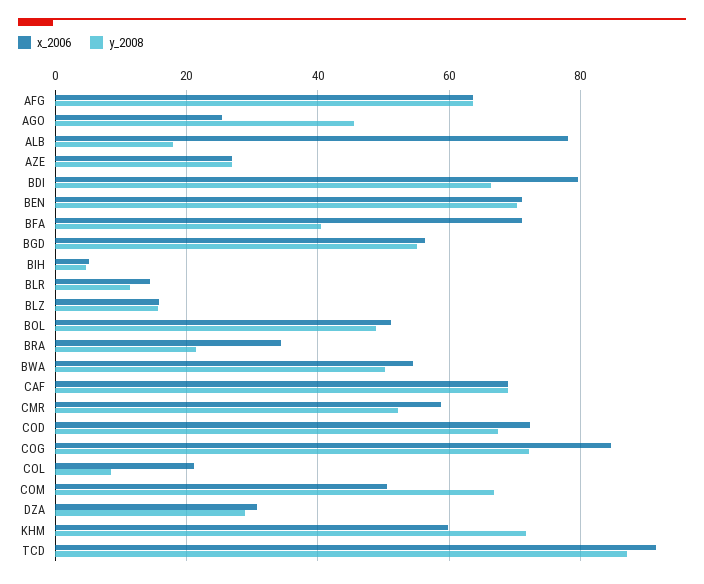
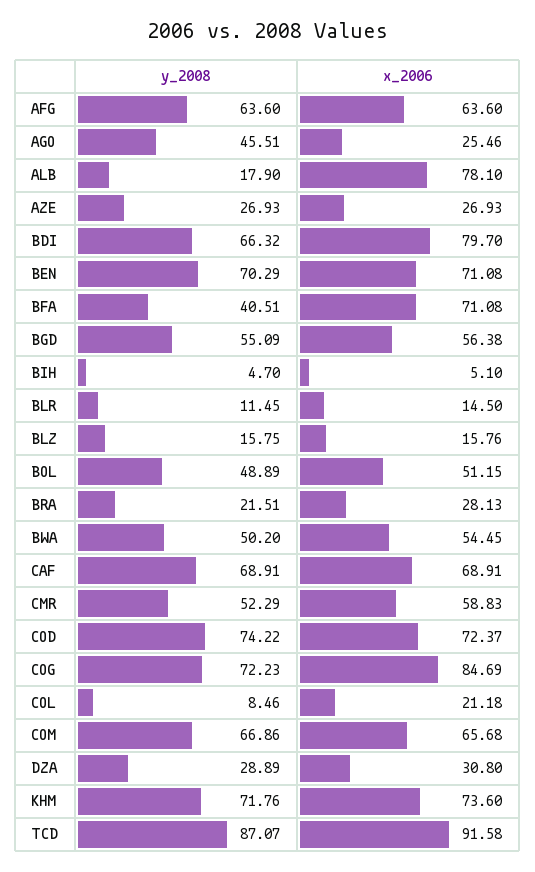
  {
    "x_2006": {
      "AFG": 63.6,
      "AGO": 25.46,
      "ALB": 78.1,
      "AZE": 26.93,
      "BDI": 79.7,
      "BEN": 71.08,
      "BFA": 71.08,
      "BGD": 56.38,
      "BIH": 5.1,
      "BLR": 14.5,
      "BLZ": 15.76,
      "BOL": 51.15,
-     "BRA": 34,
+     "BRA": 28.13,
      "BWA": 54.45,
      "CAF": 68.91,
      "CMR": 58.83,
      "COD": 72.37,
      "COG": 84.69,
      "COL": 21.18,
-     "COM": 50,
+     "COM": 65.68,
      "DZA": 30.8,
-     "KHM": 60,
+     "KHM": 73.6,
      "TCD": 91.58
    },
    "y_2008": {
      "AFG": 63.6,
      "AGO": 45.51,
      "ALB": 17.9,
      "AZE": 26.93,
      "BDI": 66.32,
      "BEN": 70.29,
      "BFA": 40.51,
      "BGD": 55.09,
      "BIH": 4.7,
      "BLR": 11.45,
      "BLZ": 15.75,
      "BOL": 48.89,
      "BRA": 21.51,
      "BWA": 50.2,
      "CAF": 68.91,
      "CMR": 52.29,
-     "COD": 68,
+     "COD": 74.22,
      "COG": 72.23,
      "COL": 8.46,
      "COM": 66.86,
      "DZA": 28.89,
      "KHM": 71.76,
      "TCD": 87.07
    }
  }

